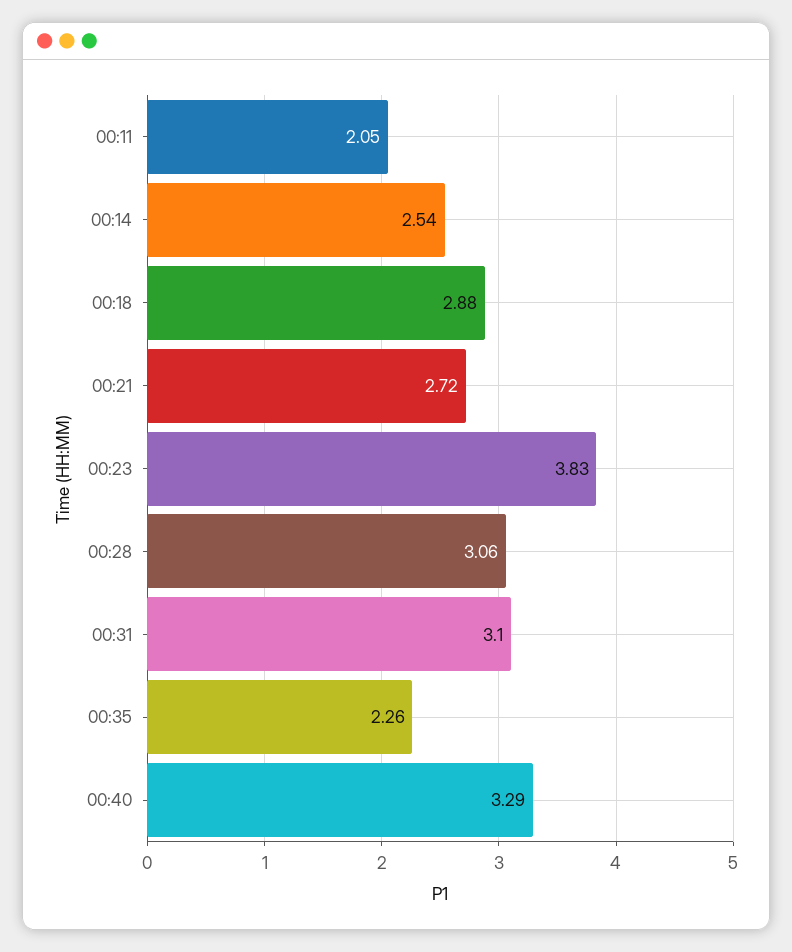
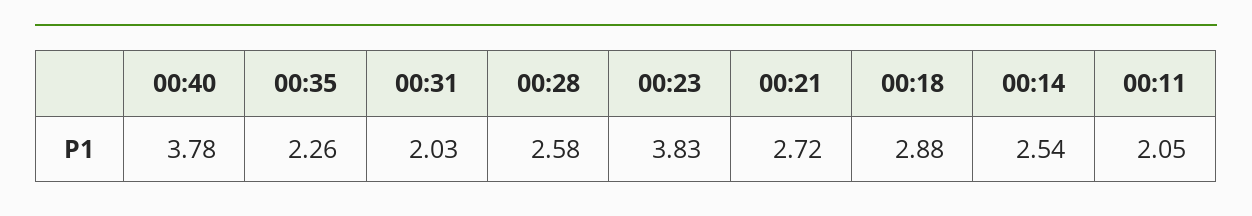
  {
    "00:11": 2.05,
    "00:14": 2.54,
    "00:18": 2.88,
    "00:21": 2.72,
    "00:23": 3.83,
-   "00:28": 3.06,
+   "00:28": 2.58,
-   "00:31": 3.1,
+   "00:31": 2.03,
    "00:35": 2.26,
-   "00:40": 3.29
+   "00:40": 3.78
  }

